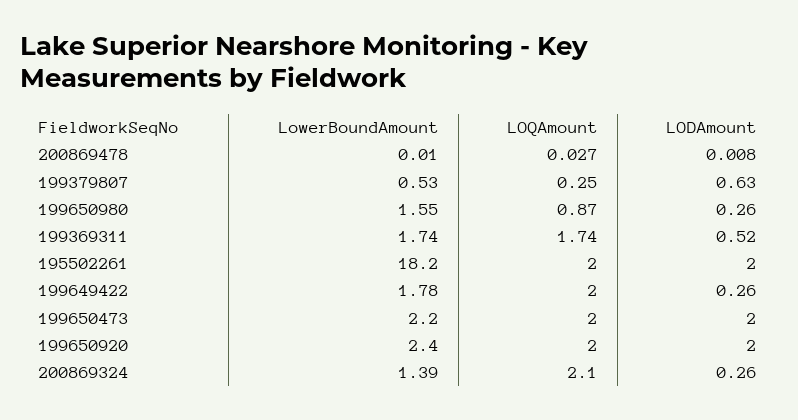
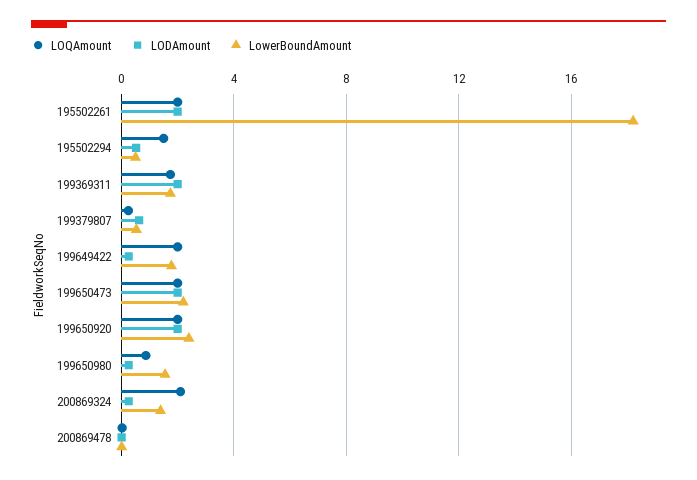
  {
    "LowerBoundAmount": {
      "200869478": 0.01,
      "199379807": 0.53,
      "199650980": 1.55,
      "199369311": 1.74,
      "195502261": 18.2,
      "199649422": 1.78,
      "199650473": 2.2,
      "199650920": 2.4,
-     "200869324": 1.39
+     "200869324": 1.39,
+     "195502294": 0.5
    },
    "LOQAmount": {
      "200869478": 0.027,
      "199379807": 0.25,
      "199650980": 0.87,
      "199369311": 1.74,
      "195502261": 2,
      "199649422": 2,
      "199650473": 2,
      "199650920": 2,
-     "200869324": 2.1
+     "200869324": 2.1,
+     "195502294": 1.5
    },
    "LODAmount": {
      "200869478": 0.008,
      "199379807": 0.63,
      "199650980": 0.26,
-     "199369311": 0.52,
+     "199369311": 2,
      "195502261": 2,
      "199649422": 0.26,
      "199650473": 2,
      "199650920": 2,
-     "200869324": 0.26
+     "200869324": 0.26,
+     "195502294": 0.5
    }
  }

